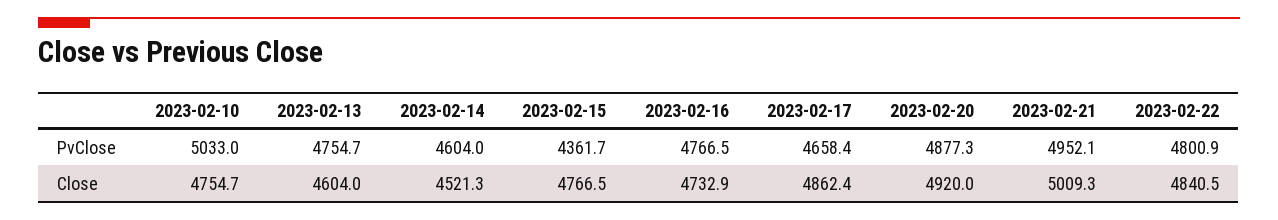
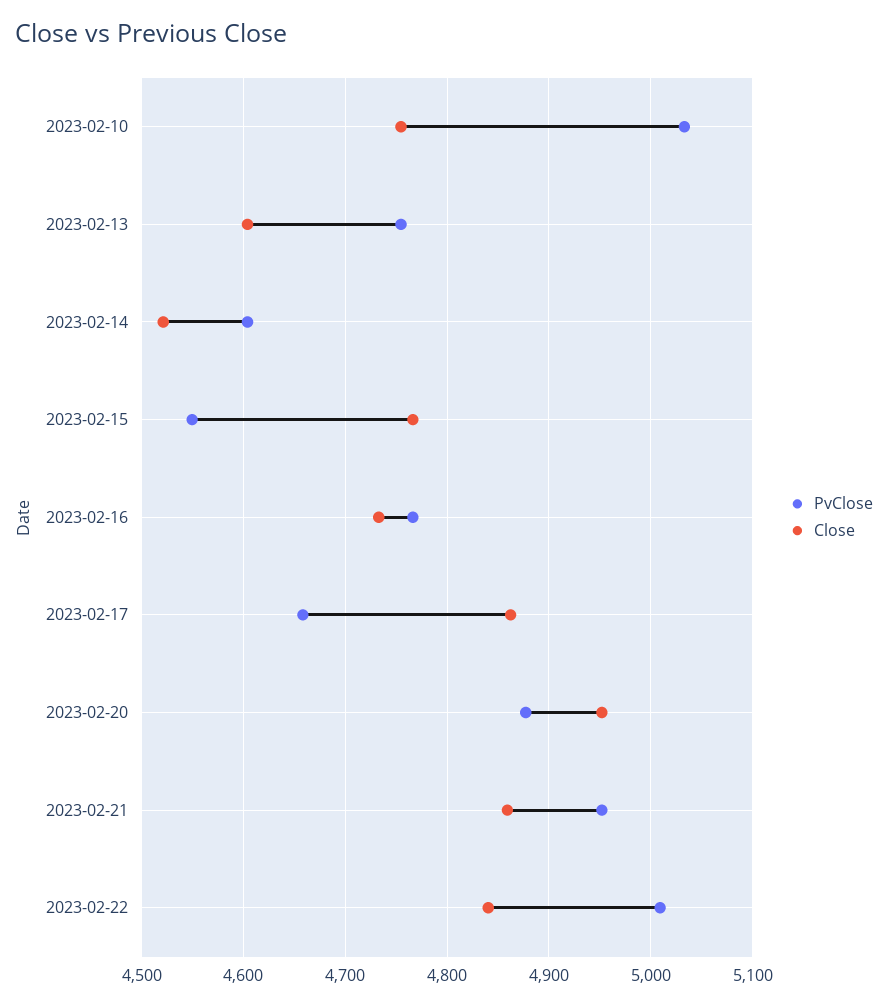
  {
    "PvClose": {
      "2023-02-10": 5033,
      "2023-02-13": 4754.7,
      "2023-02-14": 4604,
-     "2023-02-15": 4361.7,
+     "2023-02-15": 4550,
      "2023-02-16": 4766.5,
      "2023-02-17": 4658.4,
      "2023-02-20": 4877.3,
      "2023-02-21": 4952.1,
-     "2023-02-22": 4800.9
+     "2023-02-22": 5010
    },
    "Close": {
      "2023-02-10": 4754.7,
      "2023-02-13": 4604,
      "2023-02-14": 4521.3,
      "2023-02-15": 4766.5,
      "2023-02-16": 4732.9,
      "2023-02-17": 4862.4,
-     "2023-02-20": 4920,
+     "2023-02-20": 4950,
-     "2023-02-21": 5009.3,
+     "2023-02-21": 4860,
      "2023-02-22": 4840.5
    }
  }

